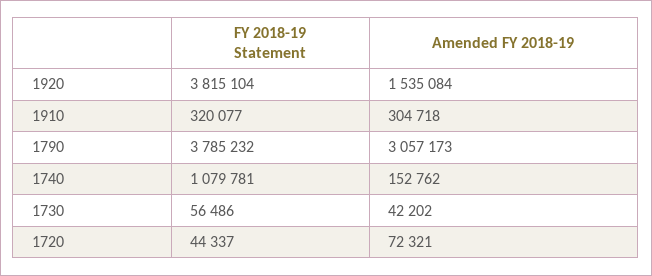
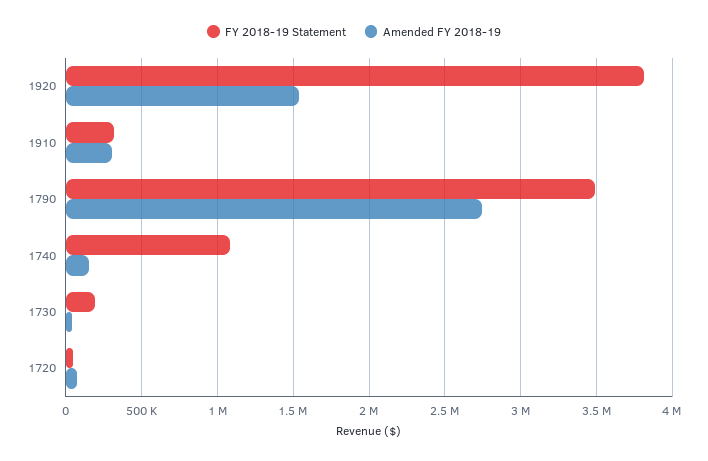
  {
    "FY 2018-19 Statement": {
      "1920": 3815104,
      "1910": 320077,
-     "1790": 3785232,
+     "1790": 3500000,
      "1740": 1079781,
-     "1730": 56486,
+     "1730": 200000,
      "1720": 44337
    },
    "Amended FY 2018-19": {
      "1920": 1535084,
      "1910": 304718,
-     "1790": 3057173,
+     "1790": 2750000,
      "1740": 152762,
      "1730": 42202,
      "1720": 72321
    }
  }

